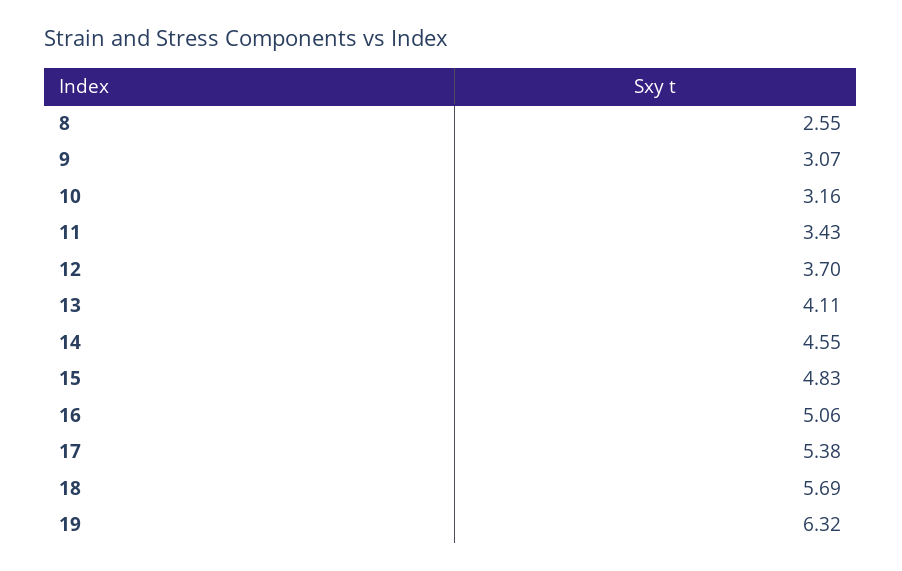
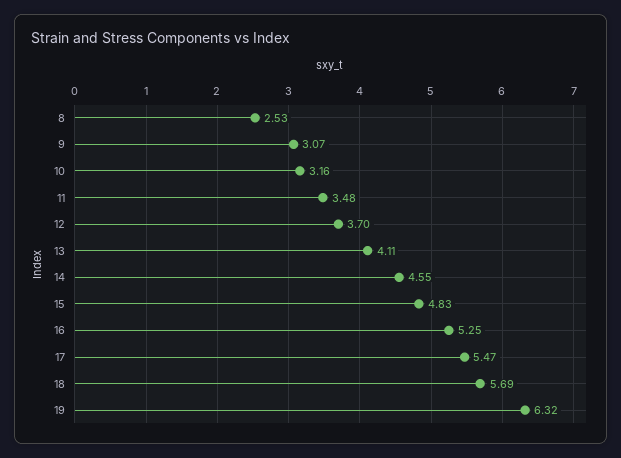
  {
-   "8": 2.55,
+   "8": 2.53,
    "9": 3.07,
    "10": 3.16,
-   "11": 3.43,
+   "11": 3.48,
    "12": 3.7,
    "13": 4.11,
    "14": 4.55,
    "15": 4.83,
-   "16": 5.06,
+   "16": 5.25,
-   "17": 5.38,
+   "17": 5.47,
    "18": 5.69,
    "19": 6.32
  }

